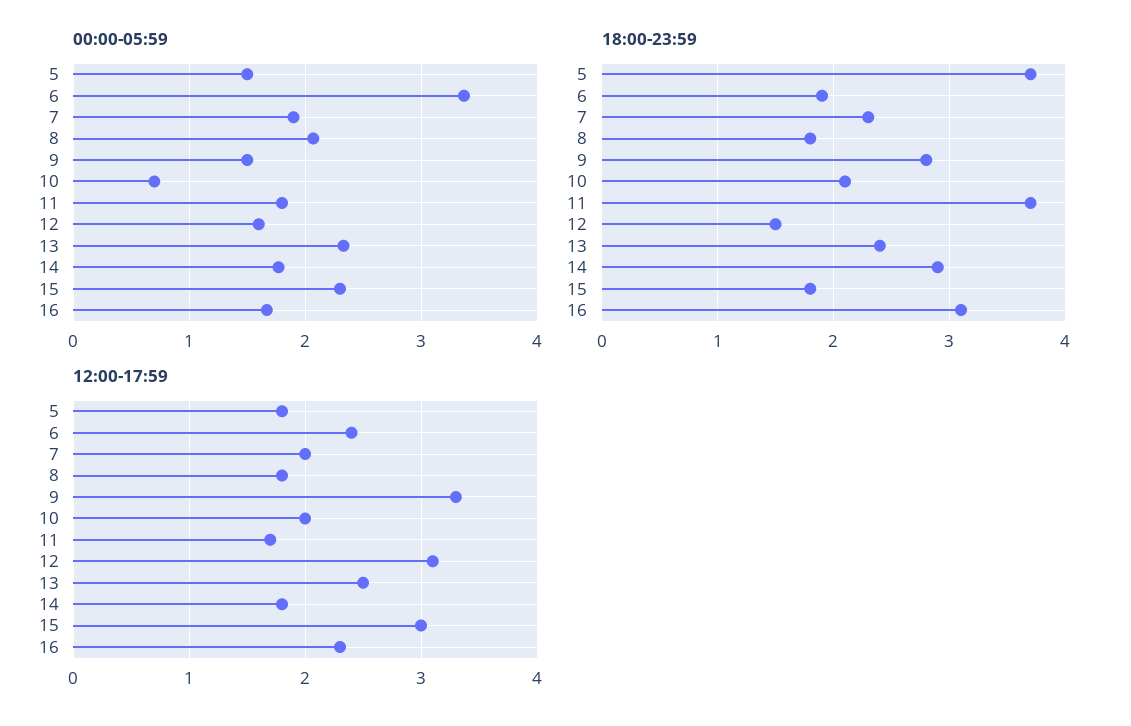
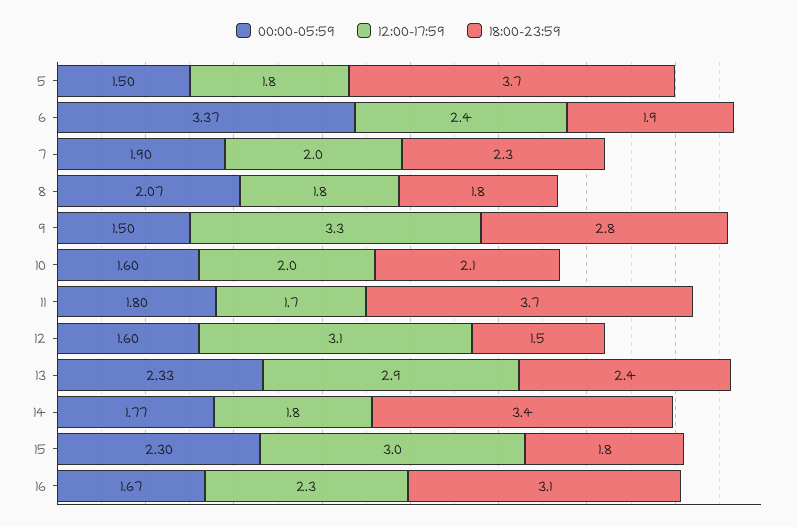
  {
    "00:00-05:59": {
      "5": 1.5,
      "6": 3.37,
      "7": 1.9,
      "8": 2.07,
      "9": 1.5,
-     "10": 0.7,
+     "10": 1.6,
      "11": 1.8,
      "12": 1.6,
      "13": 2.33,
      "14": 1.77,
      "15": 2.3,
      "16": 1.67
    },
    "18:00-23:59": {
      "5": 3.7,
      "6": 1.9,
      "7": 2.3,
      "8": 1.8,
      "9": 2.8,
      "10": 2.1,
      "11": 3.7,
      "12": 1.5,
      "13": 2.4,
-     "14": 2.9,
+     "14": 3.4,
      "15": 1.8,
      "16": 3.1
    },
    "12:00-17:59": {
      "5": 1.8,
      "6": 2.4,
      "7": 2,
      "8": 1.8,
      "9": 3.3,
      "10": 2,
      "11": 1.7,
      "12": 3.1,
-     "13": 2.5,
+     "13": 2.9,
      "14": 1.8,
      "15": 3,
      "16": 2.3
    }
  }

